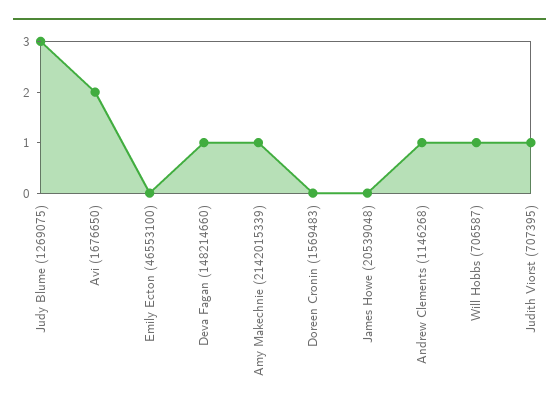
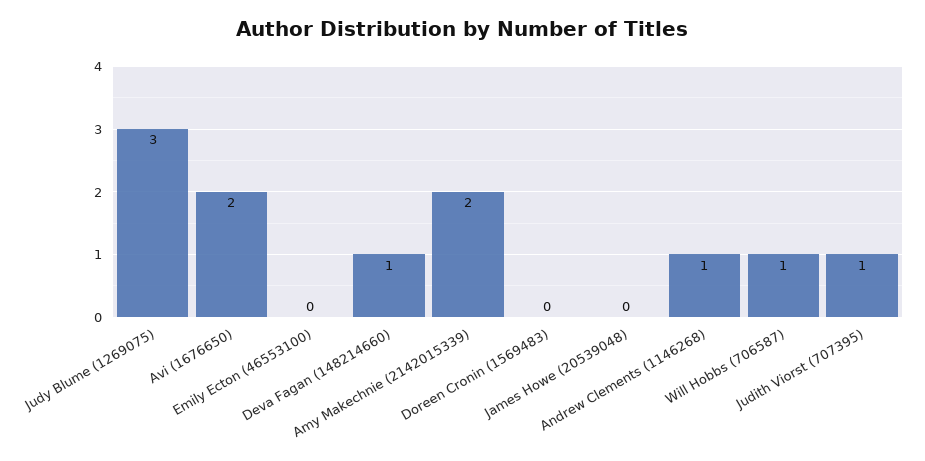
  {
    "Judy Blume (1269075)": 3,
    "Avi (1676650)": 2,
    "Emily Ecton (46553100)": 0,
    "Deva Fagan (148214660)": 1,
-   "Amy Makechnie (2142015339)": 1,
+   "Amy Makechnie (2142015339)": 2,
    "Doreen Cronin (1569483)": 0,
    "James Howe (20539048)": 0,
    "Andrew Clements (1146268)": 1,
    "Will Hobbs (706587)": 1,
    "Judith Viorst (707395)": 1
  }

